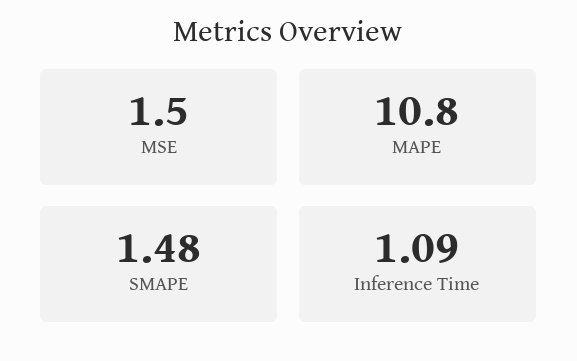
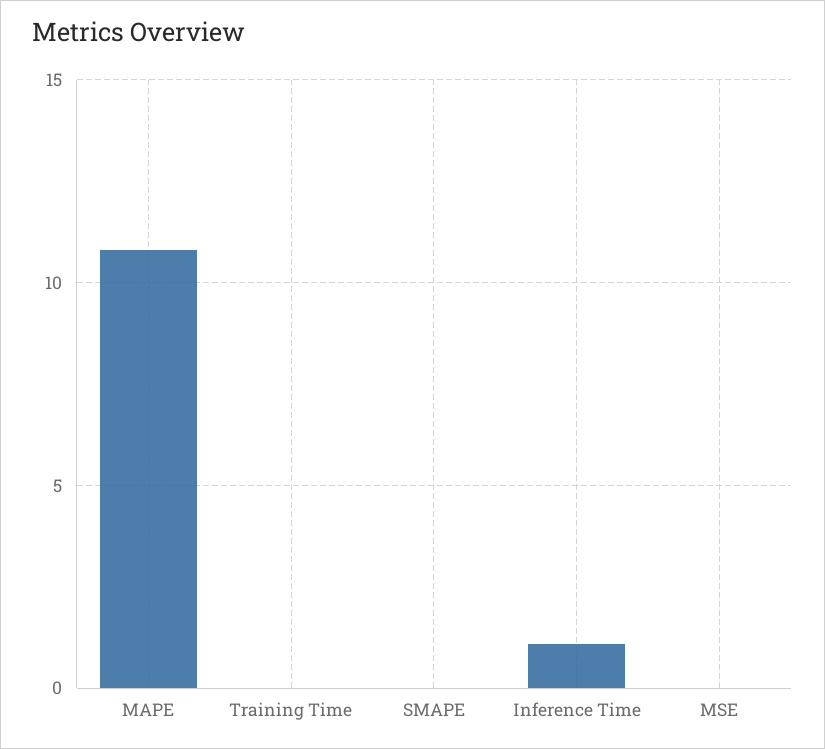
  {
-   "MSE": 1.5,
+   "MSE": 0,
    "MAPE": 10.8,
-   "SMAPE": 1.48,
+   "SMAPE": 0,
-   "Inference Time": 1.09
+   "Inference Time": 1.09,
+   "Training Time": 0
  }

